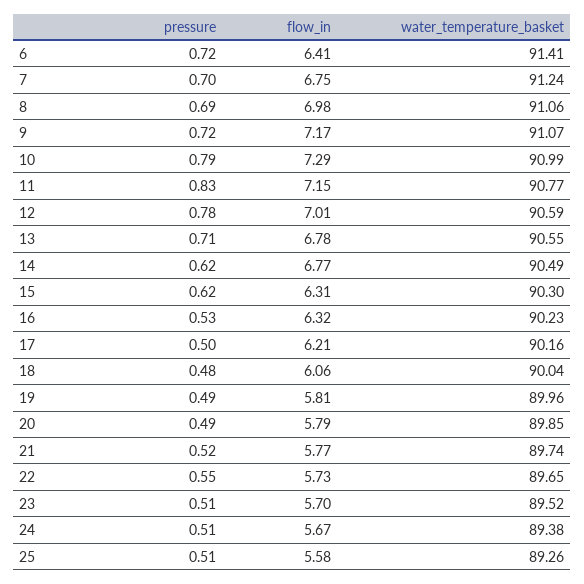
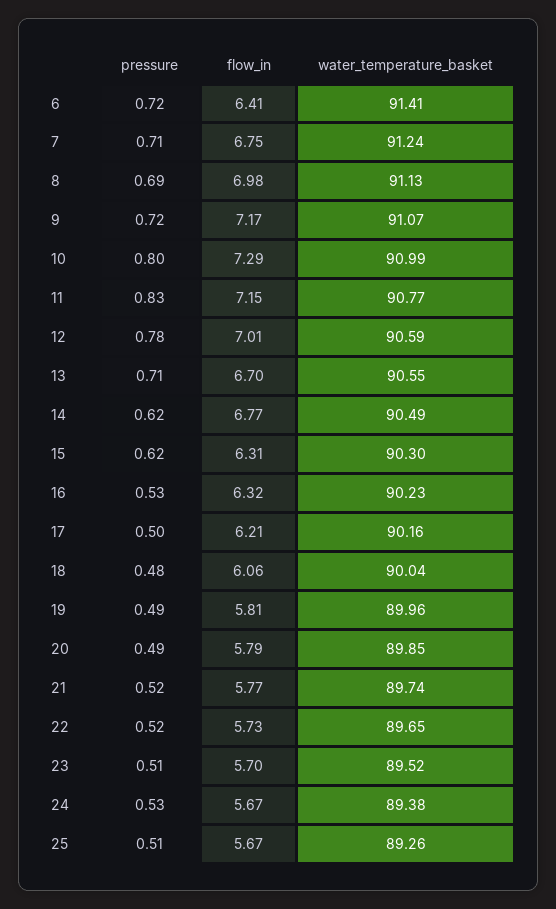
  {
    "pressure": {
      "6": 0.72,
-     "7": 0.7,
+     "7": 0.71,
      "8": 0.69,
      "9": 0.72,
-     "10": 0.79,
+     "10": 0.8,
      "11": 0.83,
      "12": 0.78,
      "13": 0.71,
      "14": 0.62,
      "15": 0.62,
      "16": 0.53,
      "17": 0.5,
      "18": 0.48,
      "19": 0.49,
      "20": 0.49,
      "21": 0.52,
-     "22": 0.55,
+     "22": 0.52,
      "23": 0.51,
-     "24": 0.51,
+     "24": 0.53,
      "25": 0.51
    },
    "flow_in": {
      "6": 6.41,
      "7": 6.75,
      "8": 6.98,
      "9": 7.17,
      "10": 7.29,
      "11": 7.15,
      "12": 7.01,
-     "13": 6.78,
+     "13": 6.7,
      "14": 6.77,
      "15": 6.31,
      "16": 6.32,
      "17": 6.21,
      "18": 6.06,
      "19": 5.81,
      "20": 5.79,
      "21": 5.77,
      "22": 5.73,
      "23": 5.7,
      "24": 5.67,
-     "25": 5.58
+     "25": 5.67
    },
    "water_temperature_basket": {
      "6": 91.41,
      "7": 91.24,
-     "8": 91.06,
+     "8": 91.13,
      "9": 91.07,
      "10": 90.99,
      "11": 90.77,
      "12": 90.59,
      "13": 90.55,
      "14": 90.49,
      "15": 90.3,
      "16": 90.23,
      "17": 90.16,
      "18": 90.04,
      "19": 89.96,
      "20": 89.85,
      "21": 89.74,
      "22": 89.65,
      "23": 89.52,
      "24": 89.38,
      "25": 89.26
    }
  }

